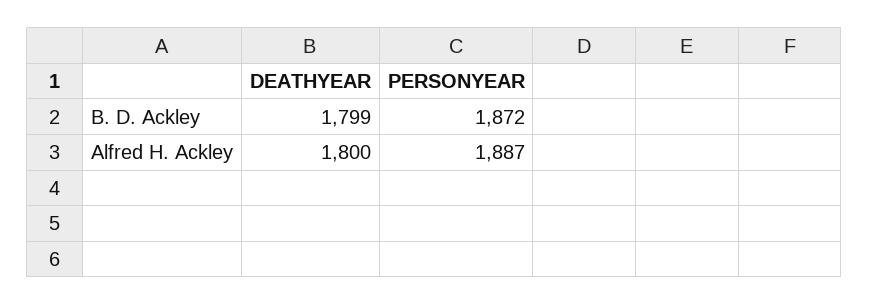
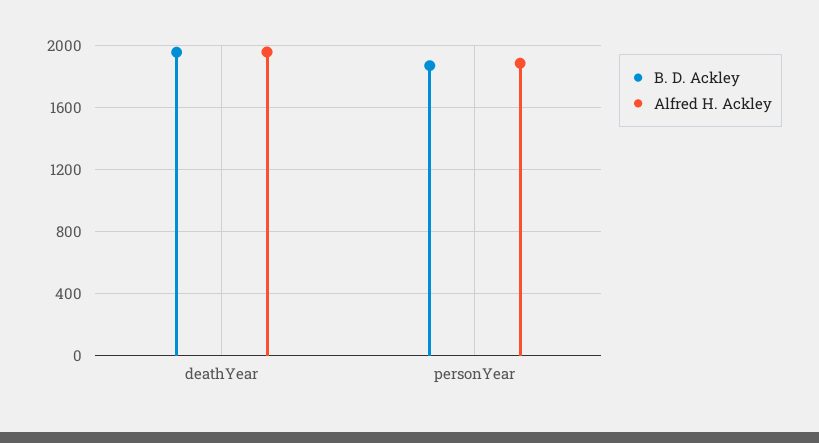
  {
    "B. D. Ackley": {
-     "DEATHYEAR": 1799,
+     "DEATHYEAR": 1950,
      "PERSONYEAR": 1872
    },
    "Alfred H. Ackley": {
-     "DEATHYEAR": 1800,
+     "DEATHYEAR": 1950,
      "PERSONYEAR": 1887
    }
  }

